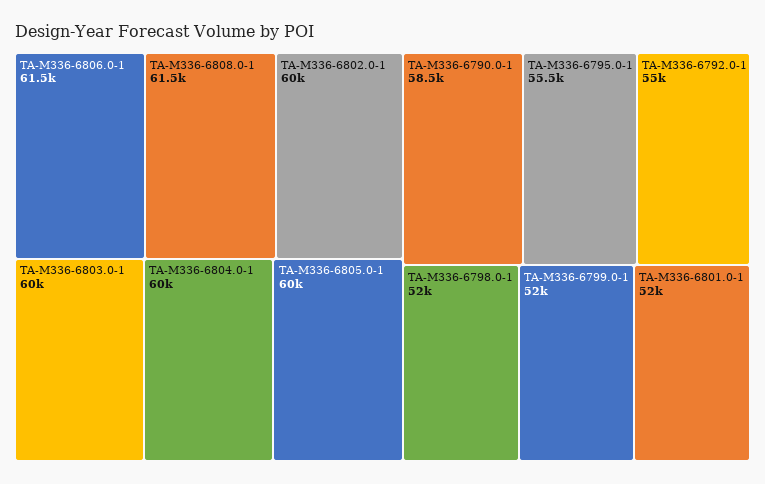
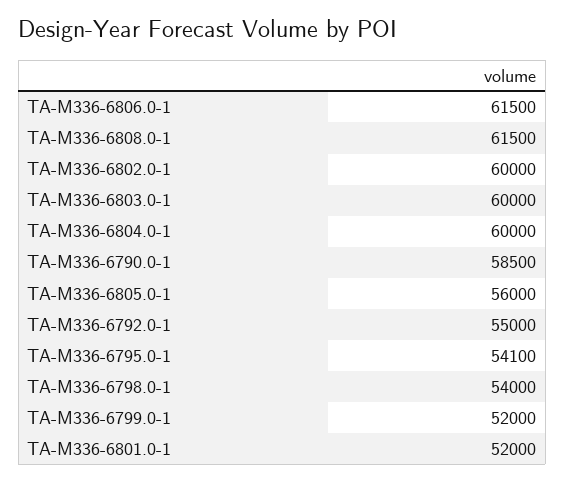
  {
    "TA-M336-6806.0-1": 61500,
    "TA-M336-6808.0-1": 61500,
    "TA-M336-6802.0-1": 60000,
    "TA-M336-6803.0-1": 60000,
    "TA-M336-6804.0-1": 60000,
-   "TA-M336-6805.0-1": 60000,
+   "TA-M336-6805.0-1": 56000,
    "TA-M336-6790.0-1": 58500,
-   "TA-M336-6795.0-1": 55500,
+   "TA-M336-6795.0-1": 54100,
    "TA-M336-6792.0-1": 55000,
-   "TA-M336-6798.0-1": 52000,
+   "TA-M336-6798.0-1": 54000,
    "TA-M336-6799.0-1": 52000,
    "TA-M336-6801.0-1": 52000
  }

